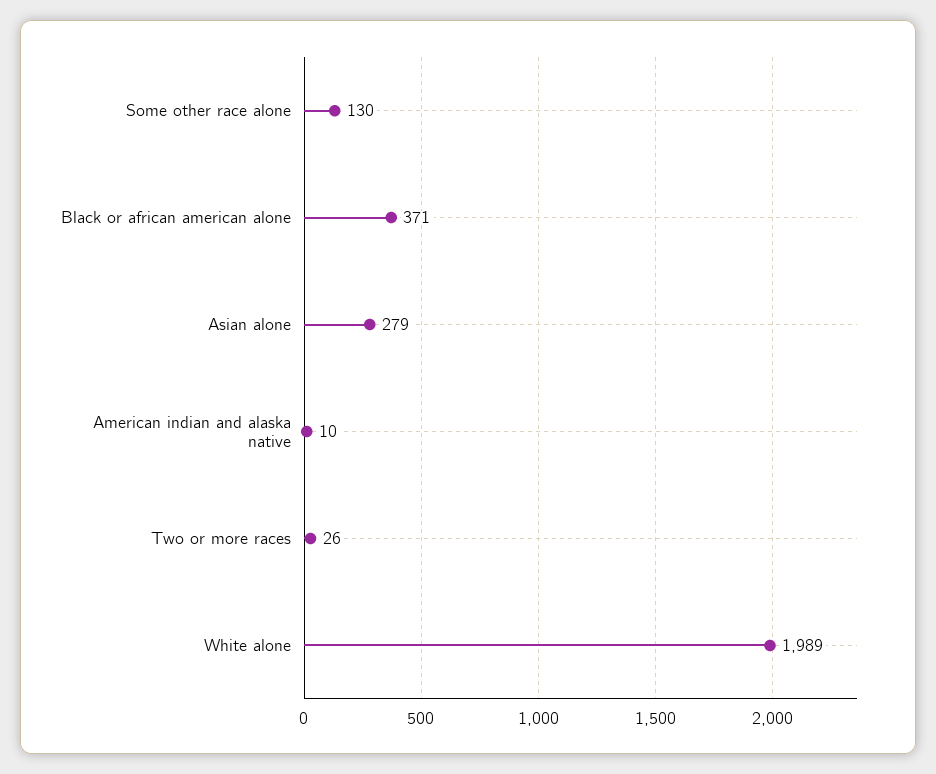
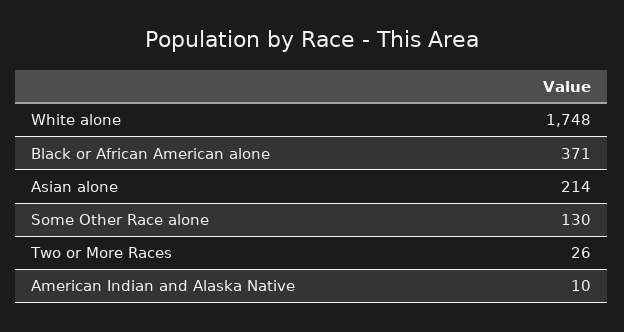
  {
    "Some other race alone": 130,
    "Black or african american alone": 371,
-   "Asian alone": 279,
+   "Asian alone": 214,
    "American indian and alaska native": 10,
    "Two or more races": 26,
-   "White alone": 1989
+   "White alone": 1748
  }

